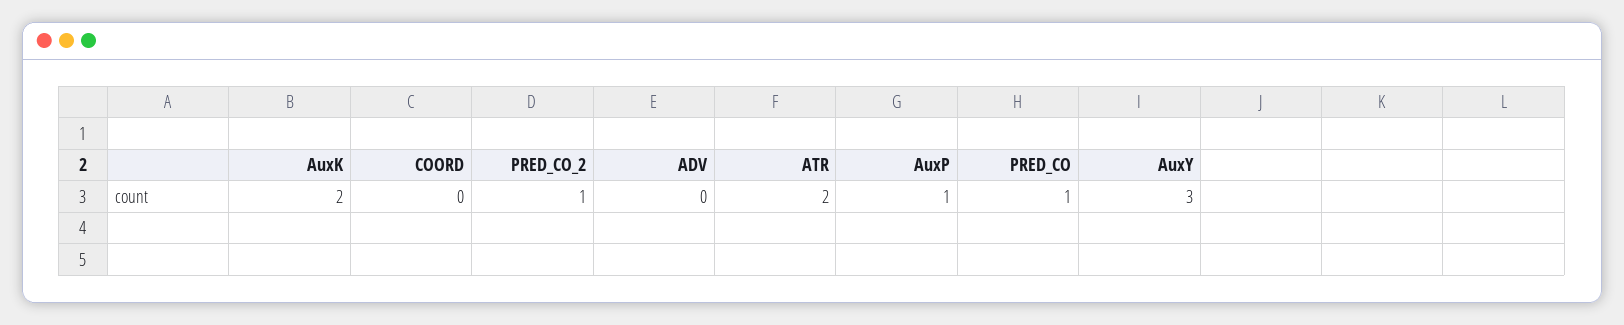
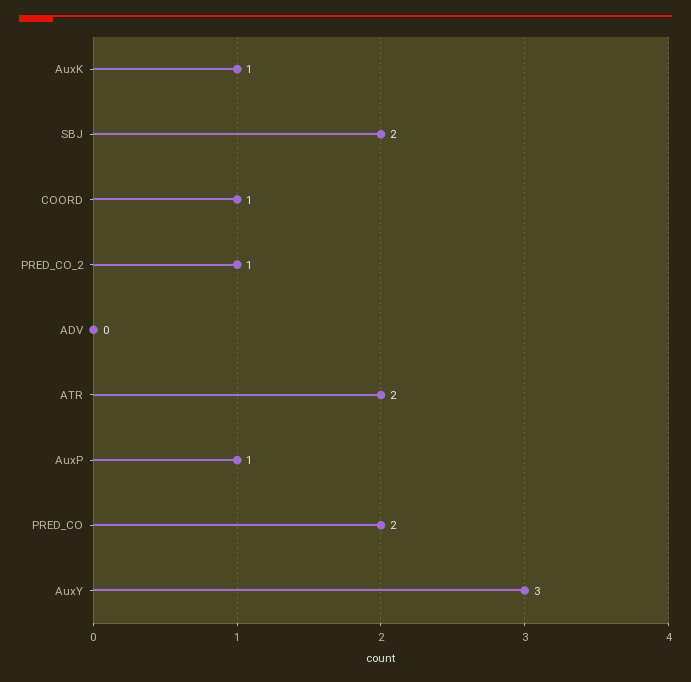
  {
-   "AuxK": 2,
+   "AuxK": 1,
-   "COORD": 0,
+   "COORD": 1,
    "PRED_CO_2": 1,
    "ADV": 0,
    "ATR": 2,
    "AuxP": 1,
-   "PRED_CO": 1,
+   "PRED_CO": 2,
-   "AuxY": 3
+   "AuxY": 3,
+   "SBJ": 2
  }

